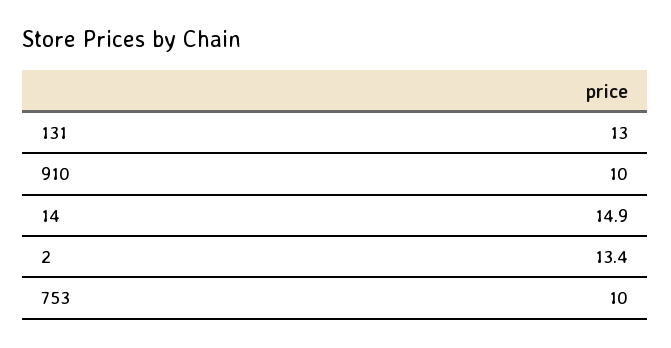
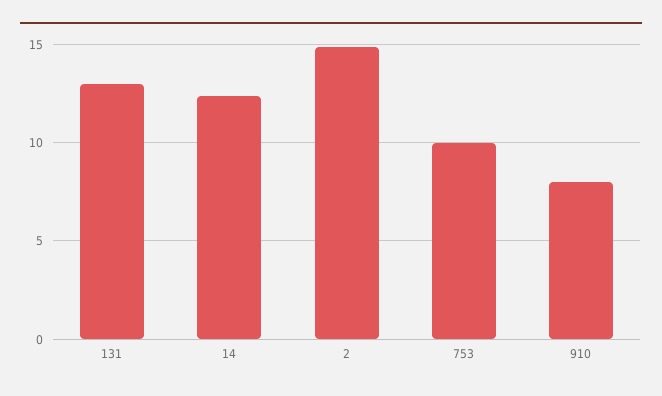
  {
    "131": 13,
-   "910": 10,
+   "910": 8,
-   "14": 14.9,
+   "14": 12.5,
-   "2": 13.4,
+   "2": 15,
    "753": 10
  }

